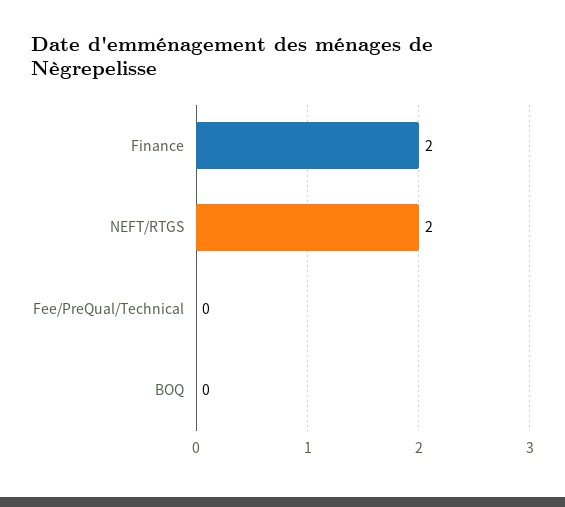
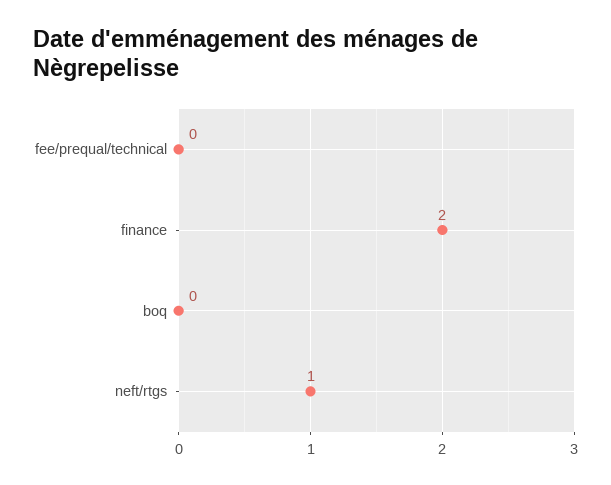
  {
    "Finance": 2,
-   "NEFT/RTGS": 2,
+   "NEFT/RTGS": 1,
    "Fee/PreQual/Technical": 0,
    "BOQ": 0
  }

